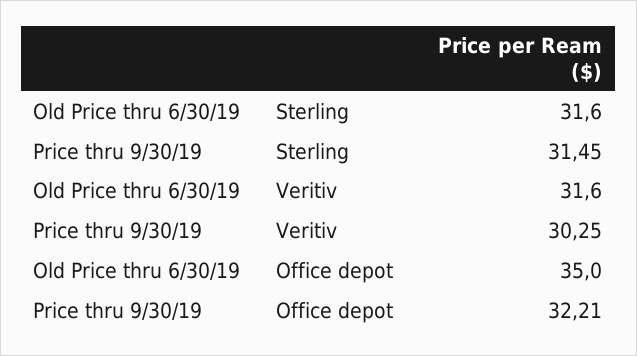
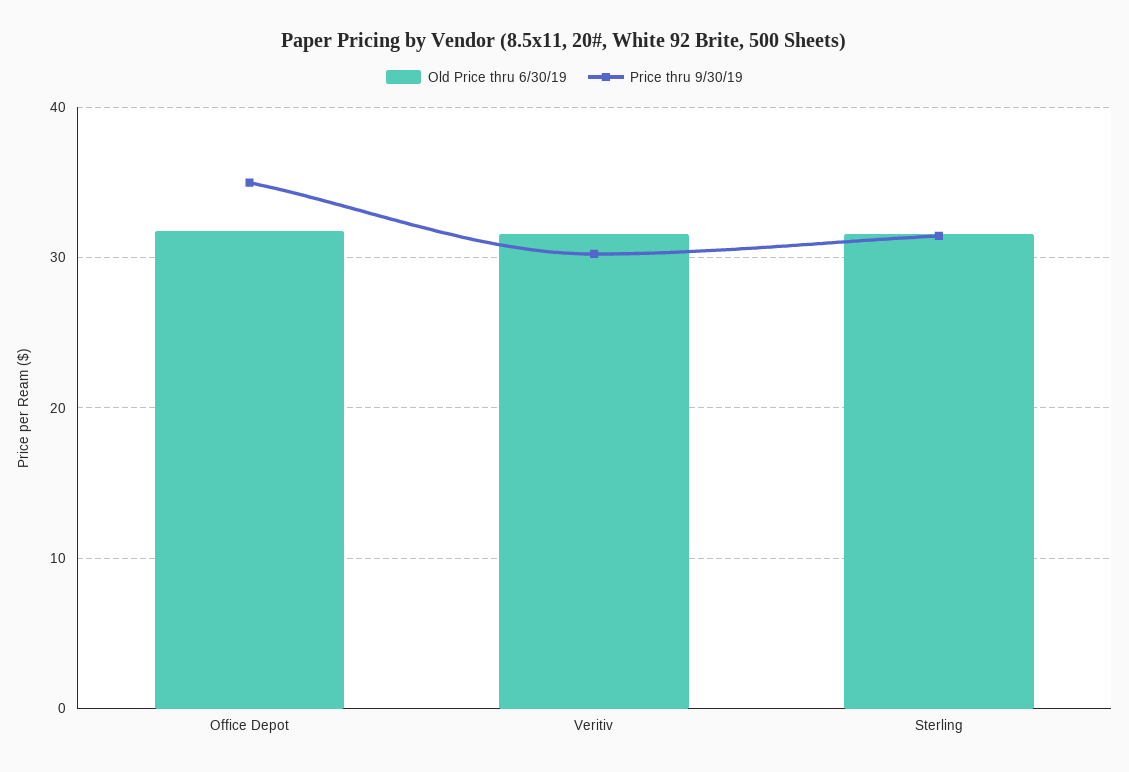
  {
    "Old Price thru 6/30/19": {
      "Sterling": 31.6,
      "Veritiv": 31.6,
-     "Office depot": 35
+     "Office depot": 32
    },
    "Price thru 9/30/19": {
      "Sterling": 31.45,
      "Veritiv": 30.25,
-     "Office depot": 32.21
+     "Office depot": 35
    }
  }

